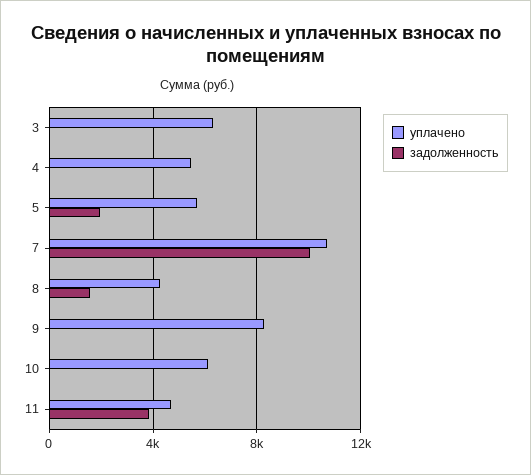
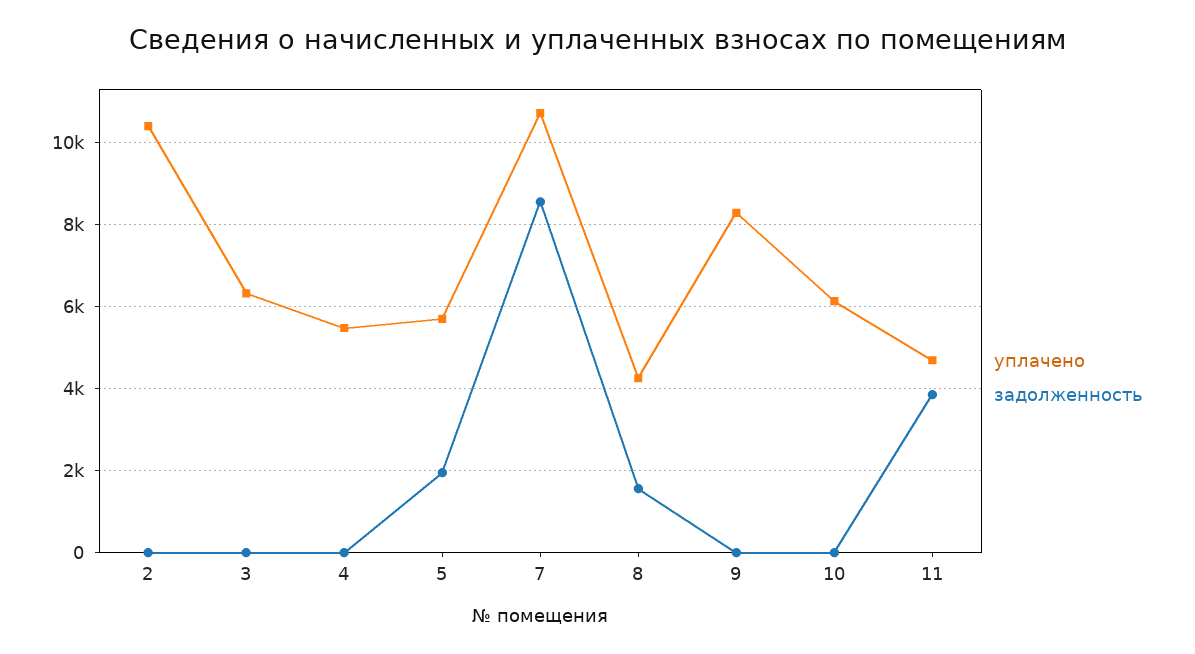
  {
    "уплачено": {
      "3": 6400,
      "4": 5400,
      "5": 5800,
      "7": 10800,
      "8": 4200,
      "9": 8200,
      "10": 6200,
-     "11": 4600
+     "11": 4600,
+     "2": 10400
    },
    "задолженность": {
      "3": 0,
      "4": 0,
      "5": 2000,
-     "7": 10000,
+     "7": 8600,
      "8": 1600,
      "9": 0,
      "10": 0,
-     "11": 3800
+     "11": 3800,
+     "2": 0
    }
  }

